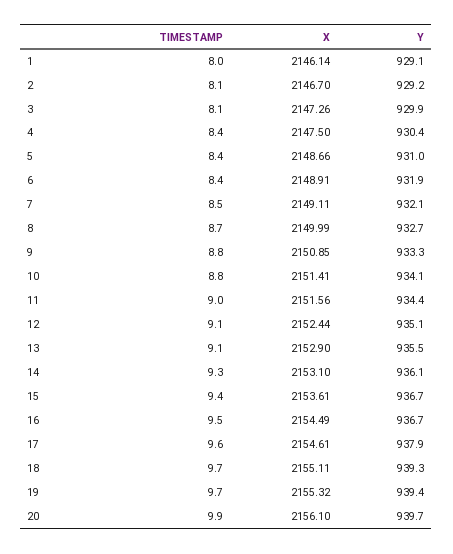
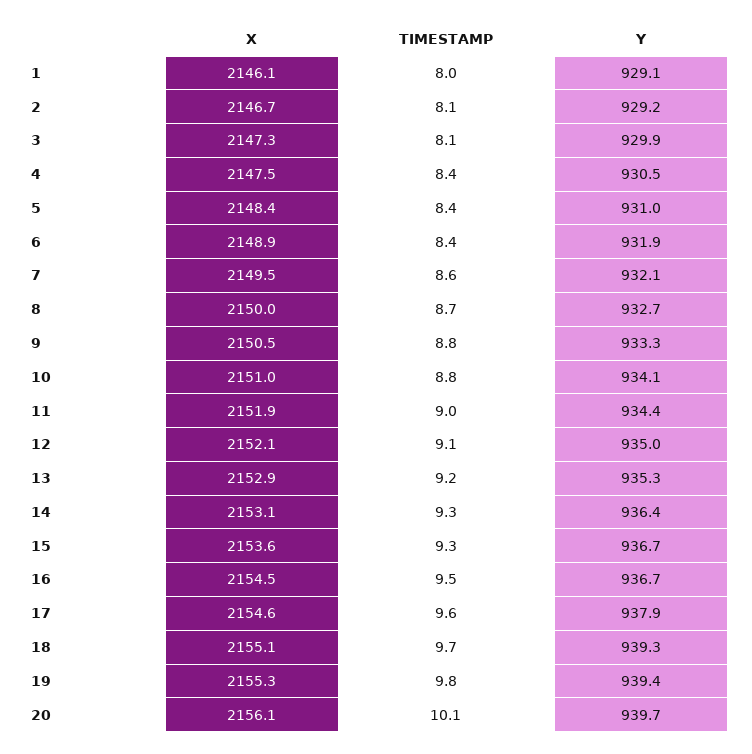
  {
    "TIMESTAMP": {
      "1": 8,
      "2": 8.1,
      "3": 8.1,
      "4": 8.4,
      "5": 8.4,
      "6": 8.4,
-     "7": 8.5,
+     "7": 8.6,
      "8": 8.7,
      "9": 8.8,
      "10": 8.8,
      "11": 9,
      "12": 9.1,
-     "13": 9.1,
+     "13": 9.2,
      "14": 9.3,
-     "15": 9.4,
+     "15": 9.3,
      "16": 9.5,
      "17": 9.6,
      "18": 9.7,
-     "19": 9.7,
+     "19": 9.8,
-     "20": 9.9
+     "20": 10.1
    },
    "X": {
      "1": 2146.14,
      "2": 2146.7,
      "3": 2147.26,
      "4": 2147.5,
-     "5": 2148.66,
+     "5": 2148.4,
      "6": 2148.91,
-     "7": 2149.11,
+     "7": 2149.5,
      "8": 2149.99,
-     "9": 2150.85,
+     "9": 2150.5,
-     "10": 2151.41,
+     "10": 2151,
-     "11": 2151.56,
+     "11": 2151.9,
-     "12": 2152.44,
+     "12": 2152.1,
      "13": 2152.9,
      "14": 2153.1,
      "15": 2153.61,
      "16": 2154.49,
      "17": 2154.61,
      "18": 2155.11,
      "19": 2155.32,
      "20": 2156.1
    },
    "Y": {
      "1": 929.1,
      "2": 929.2,
      "3": 929.9,
-     "4": 930.4,
+     "4": 930.5,
      "5": 931,
      "6": 931.9,
      "7": 932.1,
      "8": 932.7,
      "9": 933.3,
      "10": 934.1,
      "11": 934.4,
-     "12": 935.1,
+     "12": 935,
-     "13": 935.5,
+     "13": 935.3,
-     "14": 936.1,
+     "14": 936.4,
      "15": 936.7,
      "16": 936.7,
      "17": 937.9,
      "18": 939.3,
      "19": 939.4,
      "20": 939.7
    }
  }

